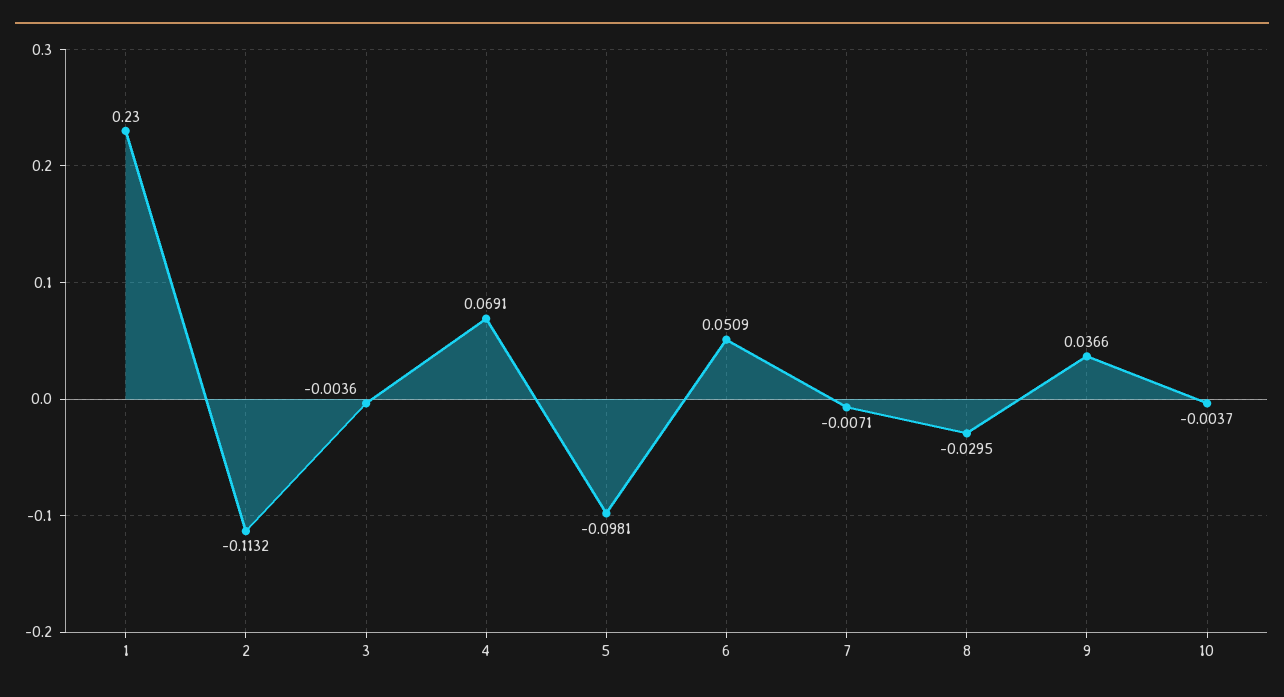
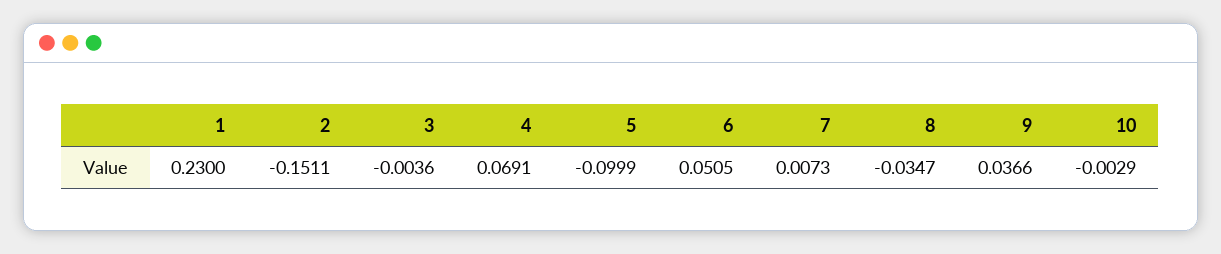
  {
    "1": 0.23,
-   "2": -0.1132,
+   "2": -0.1511,
    "3": -0.0036,
    "4": 0.0691,
-   "5": -0.0981,
+   "5": -0.0999,
-   "6": 0.0509,
+   "6": 0.0505,
-   "7": -0.0071,
+   "7": 0.0073,
-   "8": -0.0295,
+   "8": -0.0347,
    "9": 0.0366,
-   "10": -0.0037
+   "10": -0.0029
  }

